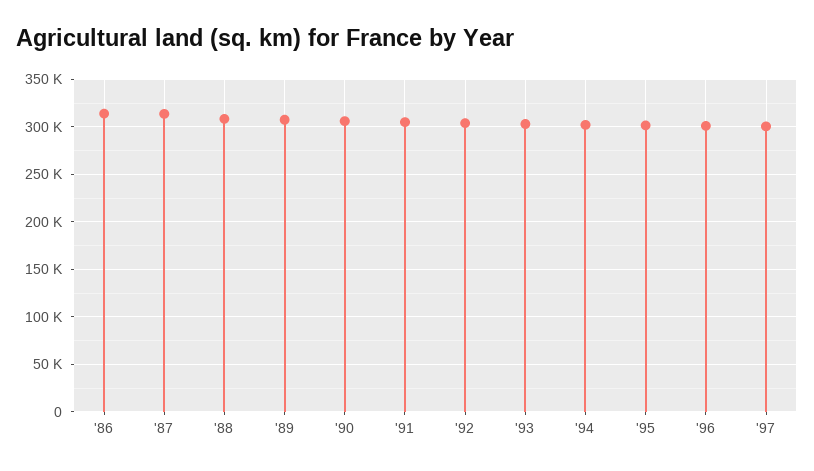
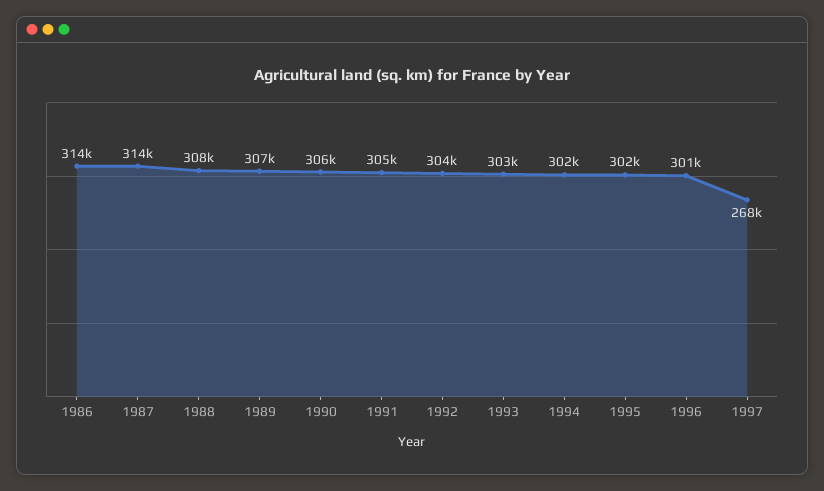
  {
    "'86": 314000,
    "'87": 314000,
    "'88": 308000,
    "'89": 307000,
    "'90": 306000,
    "'91": 305000,
    "'92": 304000,
    "'93": 303000,
    "'94": 302000,
    "'95": 302000,
    "'96": 301000,
-   "'97": 300000
+   "'97": 268000
  }

